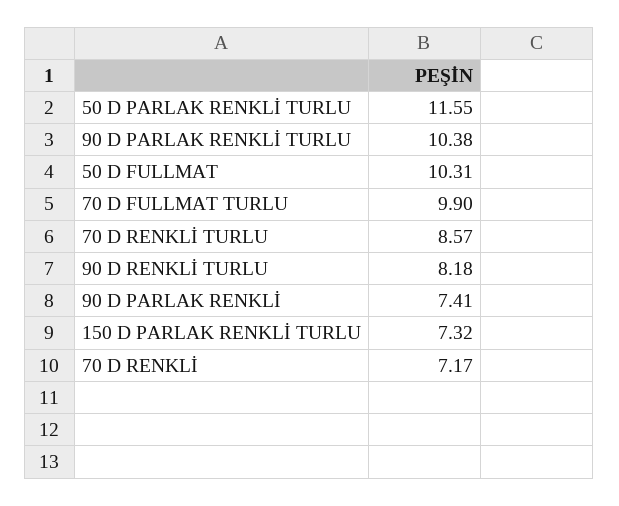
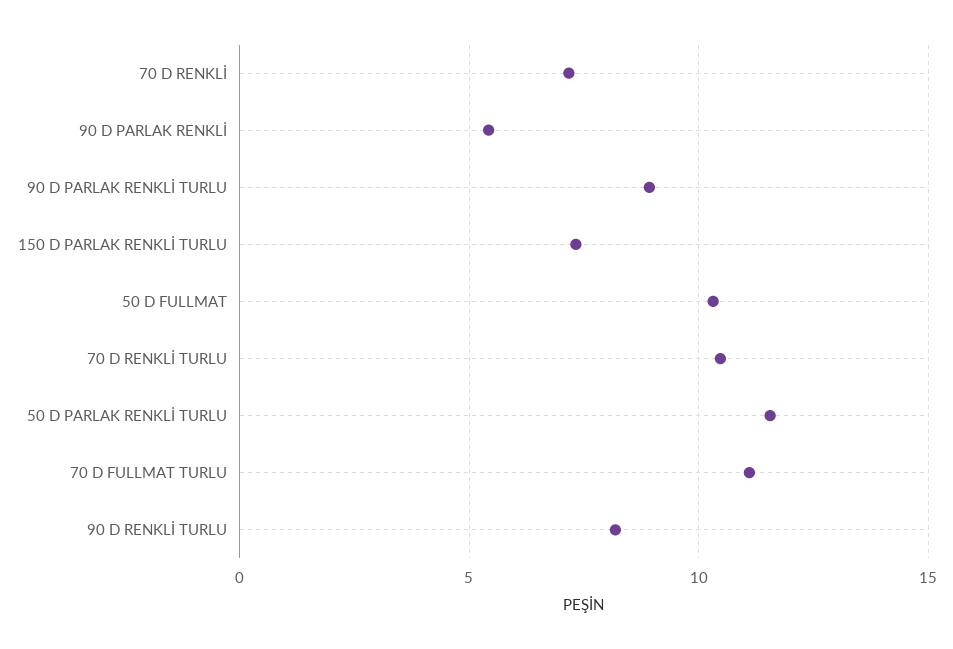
  {
    "50 D PARLAK RENKLİ TURLU": 11.55,
-   "90 D PARLAK RENKLİ TURLU": 10.38,
+   "90 D PARLAK RENKLİ TURLU": 9,
    "50 D FULLMAT": 10.31,
-   "70 D FULLMAT TURLU": 9.9,
+   "70 D FULLMAT TURLU": 11,
-   "70 D RENKLİ TURLU": 8.57,
+   "70 D RENKLİ TURLU": 10.5,
    "90 D RENKLİ TURLU": 8.18,
-   "90 D PARLAK RENKLİ": 7.41,
+   "90 D PARLAK RENKLİ": 5.5,
    "150 D PARLAK RENKLİ TURLU": 7.32,
    "70 D RENKLİ": 7.17
  }

